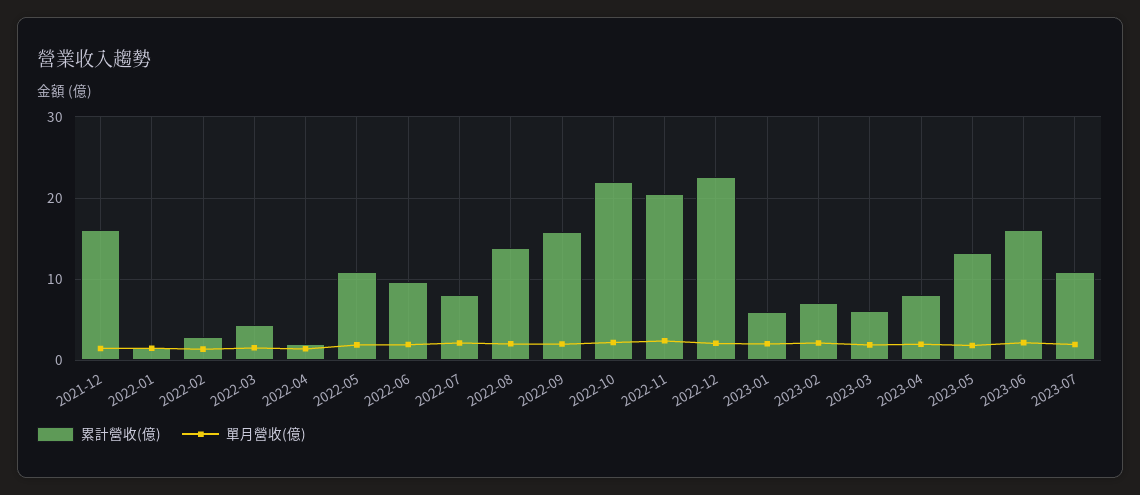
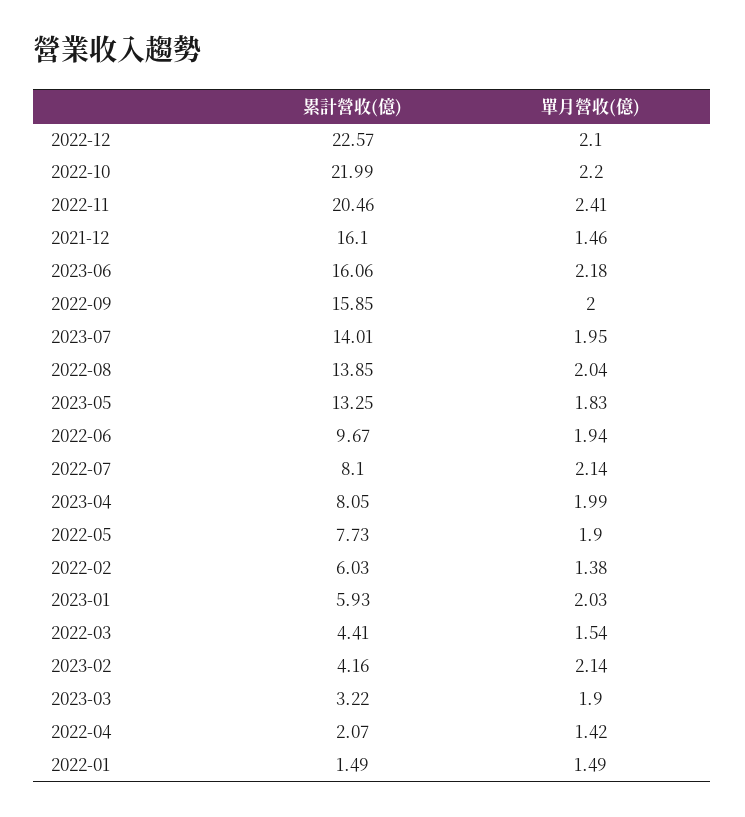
  {
    "累計營收(億)": {
      "2021-12": 16.1,
      "2022-01": 1.49,
-     "2022-02": 3,
+     "2022-02": 6.03,
      "2022-03": 4.41,
      "2022-04": 2.07,
-     "2022-05": 11,
+     "2022-05": 7.73,
      "2022-06": 9.67,
      "2022-07": 8.1,
      "2022-08": 13.85,
      "2022-09": 15.85,
      "2022-10": 21.99,
      "2022-11": 20.46,
      "2022-12": 22.57,
      "2023-01": 5.93,
-     "2023-02": 7,
+     "2023-02": 4.16,
-     "2023-03": 6,
+     "2023-03": 3.22,
      "2023-04": 8.05,
      "2023-05": 13.25,
      "2023-06": 16.06,
-     "2023-07": 11
+     "2023-07": 14.01
    },
    "單月營收(億)": {
      "2021-12": 1.46,
      "2022-01": 1.49,
      "2022-02": 1.38,
      "2022-03": 1.54,
      "2022-04": 1.42,
      "2022-05": 1.9,
      "2022-06": 1.94,
      "2022-07": 2.14,
      "2022-08": 2.04,
      "2022-09": 2,
      "2022-10": 2.2,
      "2022-11": 2.41,
      "2022-12": 2.1,
      "2023-01": 2.03,
      "2023-02": 2.14,
      "2023-03": 1.9,
      "2023-04": 1.99,
      "2023-05": 1.83,
      "2023-06": 2.18,
      "2023-07": 1.95
    }
  }

